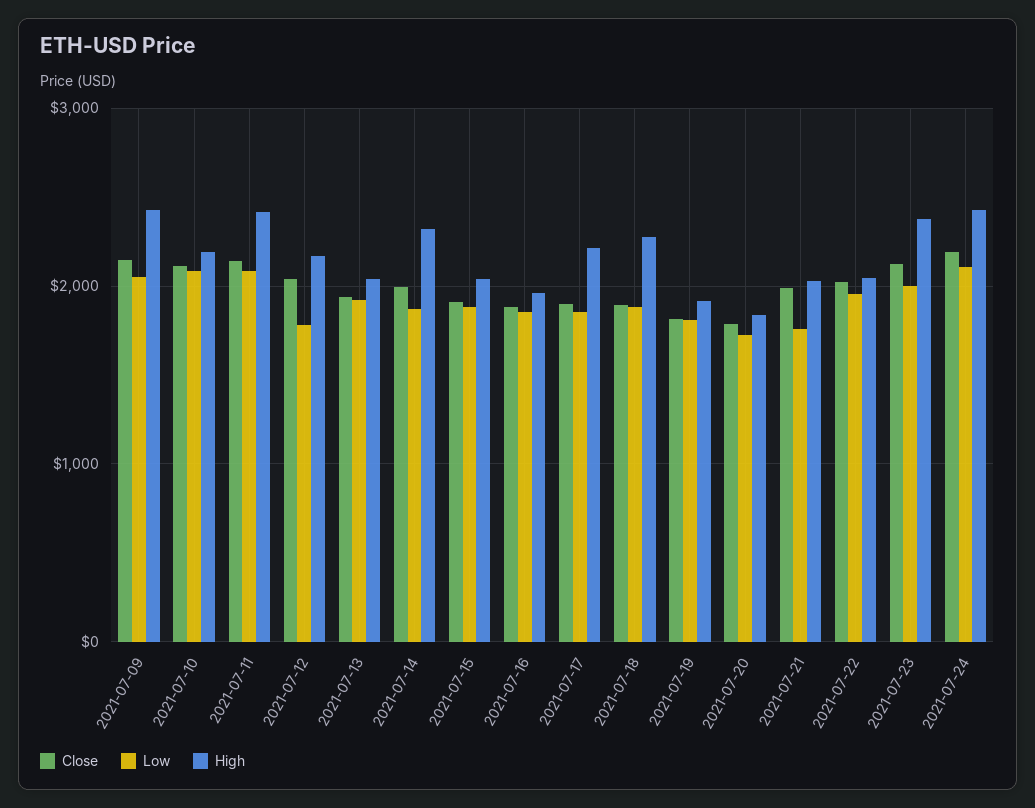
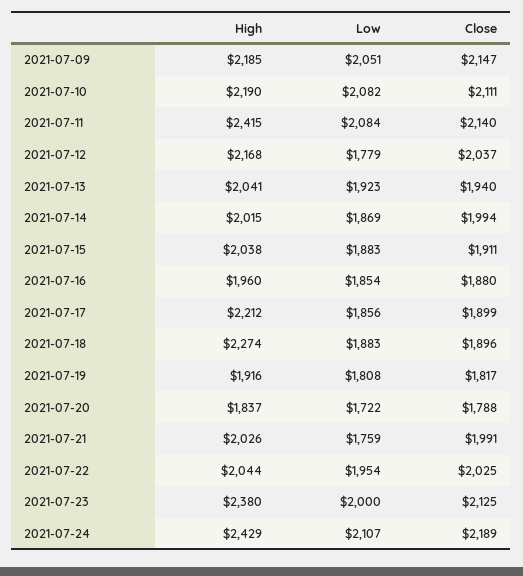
  {
    "Close": {
      "2021-07-09": 2147,
      "2021-07-10": 2111,
      "2021-07-11": 2140,
      "2021-07-12": 2037,
      "2021-07-13": 1940,
      "2021-07-14": 1994,
      "2021-07-15": 1911,
      "2021-07-16": 1880,
      "2021-07-17": 1899,
      "2021-07-18": 1896,
      "2021-07-19": 1817,
      "2021-07-20": 1788,
      "2021-07-21": 1991,
      "2021-07-22": 2025,
      "2021-07-23": 2125,
      "2021-07-24": 2189
    },
    "Low": {
      "2021-07-09": 2051,
      "2021-07-10": 2082,
      "2021-07-11": 2084,
      "2021-07-12": 1779,
      "2021-07-13": 1923,
      "2021-07-14": 1869,
      "2021-07-15": 1883,
      "2021-07-16": 1854,
      "2021-07-17": 1856,
      "2021-07-18": 1883,
      "2021-07-19": 1808,
      "2021-07-20": 1722,
      "2021-07-21": 1759,
      "2021-07-22": 1954,
      "2021-07-23": 2000,
      "2021-07-24": 2107
    },
    "High": {
-     "2021-07-09": 2400,
+     "2021-07-09": 2185,
      "2021-07-10": 2190,
      "2021-07-11": 2415,
      "2021-07-12": 2168,
      "2021-07-13": 2041,
-     "2021-07-14": 2300,
+     "2021-07-14": 2015,
      "2021-07-15": 2038,
      "2021-07-16": 1960,
      "2021-07-17": 2212,
      "2021-07-18": 2274,
      "2021-07-19": 1916,
      "2021-07-20": 1837,
      "2021-07-21": 2026,
      "2021-07-22": 2044,
      "2021-07-23": 2380,
      "2021-07-24": 2429
    }
  }

